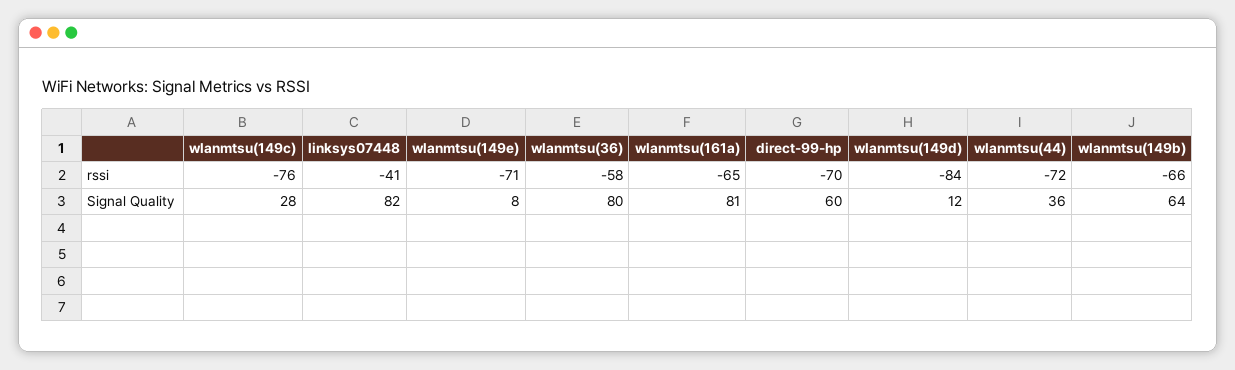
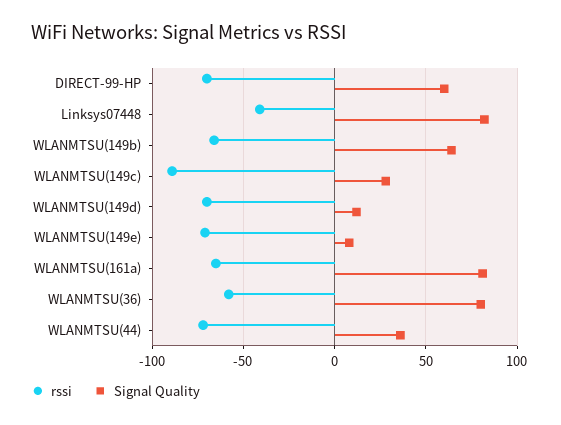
  {
    "rssi": {
-     "wlanmtsu(149c)": -76,
+     "wlanmtsu(149c)": -90,
      "linksys07448": -41,
      "wlanmtsu(149e)": -71,
      "wlanmtsu(36)": -58,
      "wlanmtsu(161a)": -65,
      "direct-99-hp": -70,
-     "wlanmtsu(149d)": -84,
+     "wlanmtsu(149d)": -70,
      "wlanmtsu(44)": -72,
      "wlanmtsu(149b)": -66
    },
    "Signal Quality": {
      "wlanmtsu(149c)": 28,
      "linksys07448": 82,
      "wlanmtsu(149e)": 8,
      "wlanmtsu(36)": 80,
      "wlanmtsu(161a)": 81,
      "direct-99-hp": 60,
      "wlanmtsu(149d)": 12,
      "wlanmtsu(44)": 36,
      "wlanmtsu(149b)": 64
    }
  }

